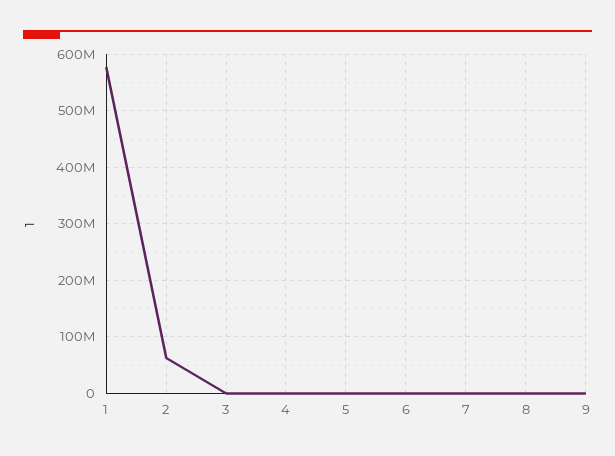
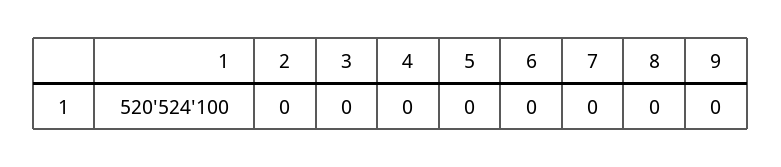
  {
-   "1": 580000000,
+   "1": 520524100,
-   "2": 60000000,
+   "2": 0,
    "3": 0,
    "4": 0,
    "5": 0,
    "6": 0,
    "7": 0,
    "8": 0,
    "9": 0
  }

